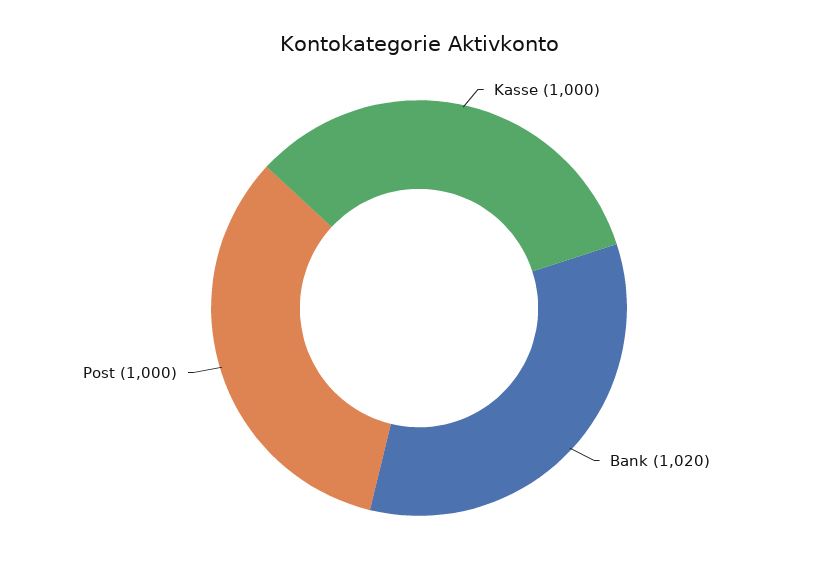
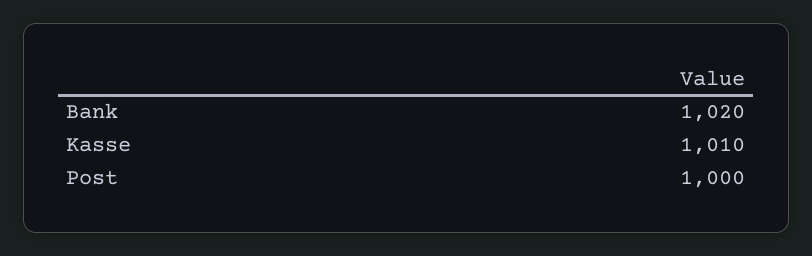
  {
-   "Kasse": 1000,
+   "Kasse": 1010,
    "Bank": 1020,
    "Post": 1000
  }

